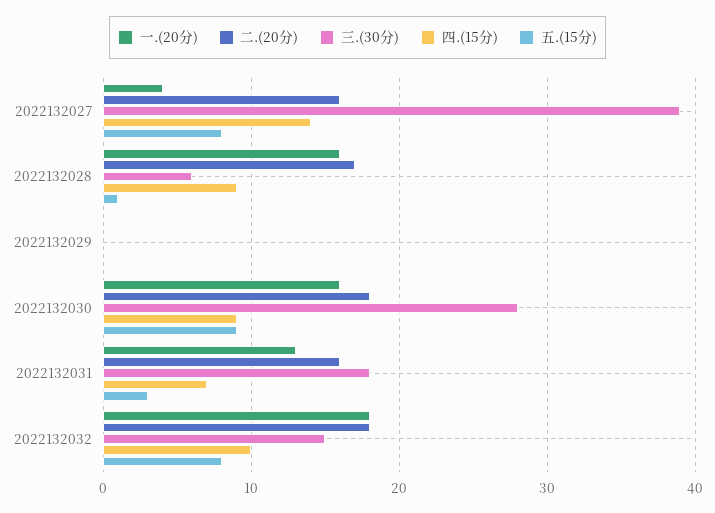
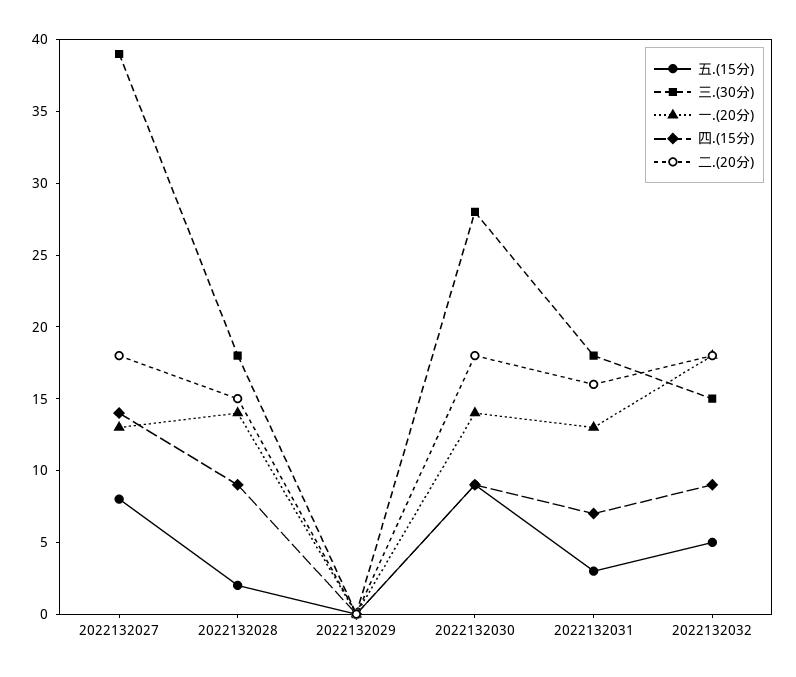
  {
    "一.(20分)": {
-     "2022132027": 4,
+     "2022132027": 13,
-     "2022132028": 16,
+     "2022132028": 14,
      "2022132029": 0,
-     "2022132030": 16,
+     "2022132030": 14,
      "2022132031": 13,
      "2022132032": 18
    },
    "二.(20分)": {
-     "2022132027": 16,
+     "2022132027": 18,
-     "2022132028": 17,
+     "2022132028": 15,
      "2022132029": 0,
      "2022132030": 18,
      "2022132031": 16,
      "2022132032": 18
    },
    "三.(30分)": {
      "2022132027": 39,
-     "2022132028": 6,
+     "2022132028": 18,
      "2022132029": 0,
      "2022132030": 28,
      "2022132031": 18,
      "2022132032": 15
    },
    "四.(15分)": {
      "2022132027": 14,
      "2022132028": 9,
      "2022132029": 0,
      "2022132030": 9,
      "2022132031": 7,
-     "2022132032": 10
+     "2022132032": 9
    },
    "五.(15分)": {
      "2022132027": 8,
-     "2022132028": 1,
+     "2022132028": 2,
      "2022132029": 0,
      "2022132030": 9,
      "2022132031": 3,
-     "2022132032": 8
+     "2022132032": 5
    }
  }

